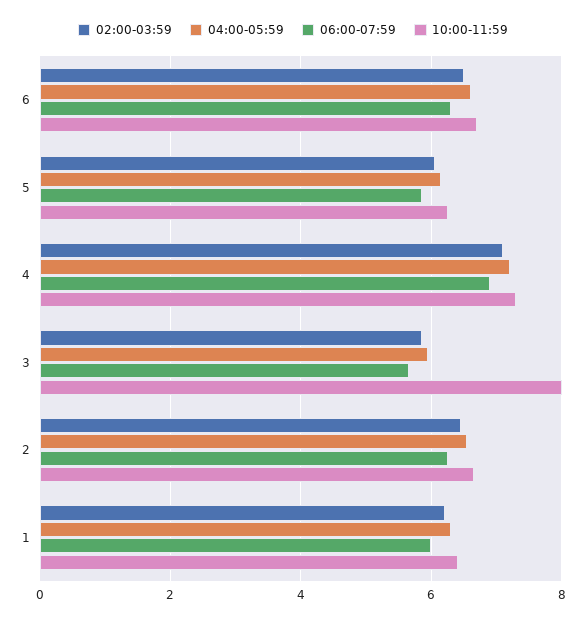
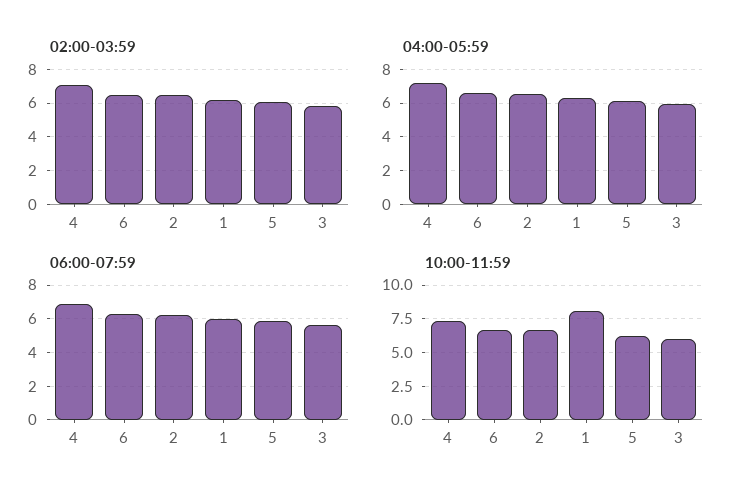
  {
    "02:00-03:59": {
      "6": 6.6,
      "5": 6,
      "4": 7.2,
      "3": 5.8,
      "2": 6.4,
      "1": 6.2
    },
    "04:00-05:59": {
      "6": 6.6,
      "5": 6.2,
      "4": 7.2,
      "3": 6,
      "2": 6.6,
      "1": 6.4
    },
    "06:00-07:59": {
      "6": 6.4,
      "5": 5.8,
      "4": 7,
      "3": 5.6,
      "2": 6.2,
      "1": 6
    },
    "10:00-11:59": {
      "6": 6.8,
      "5": 6.2,
      "4": 7.4,
-     "3": 8,
+     "3": 6,
      "2": 6.6,
-     "1": 6.4
+     "1": 8
    }
  }

